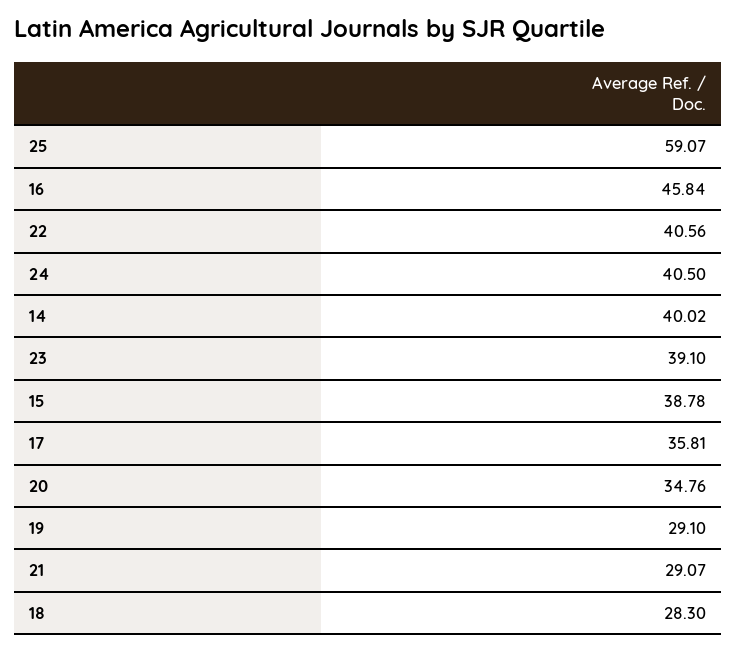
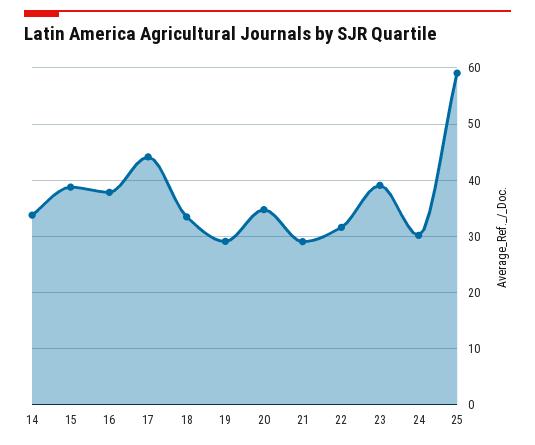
  {
    "25": 59.07,
-   "16": 45.84,
+   "16": 38,
-   "22": 40.56,
+   "22": 32,
-   "24": 40.5,
+   "24": 30,
-   "14": 40.02,
+   "14": 34,
    "23": 39.1,
    "15": 38.78,
-   "17": 35.81,
+   "17": 44,
    "20": 34.76,
    "19": 29.1,
    "21": 29.07,
-   "18": 28.3
+   "18": 34
  }

